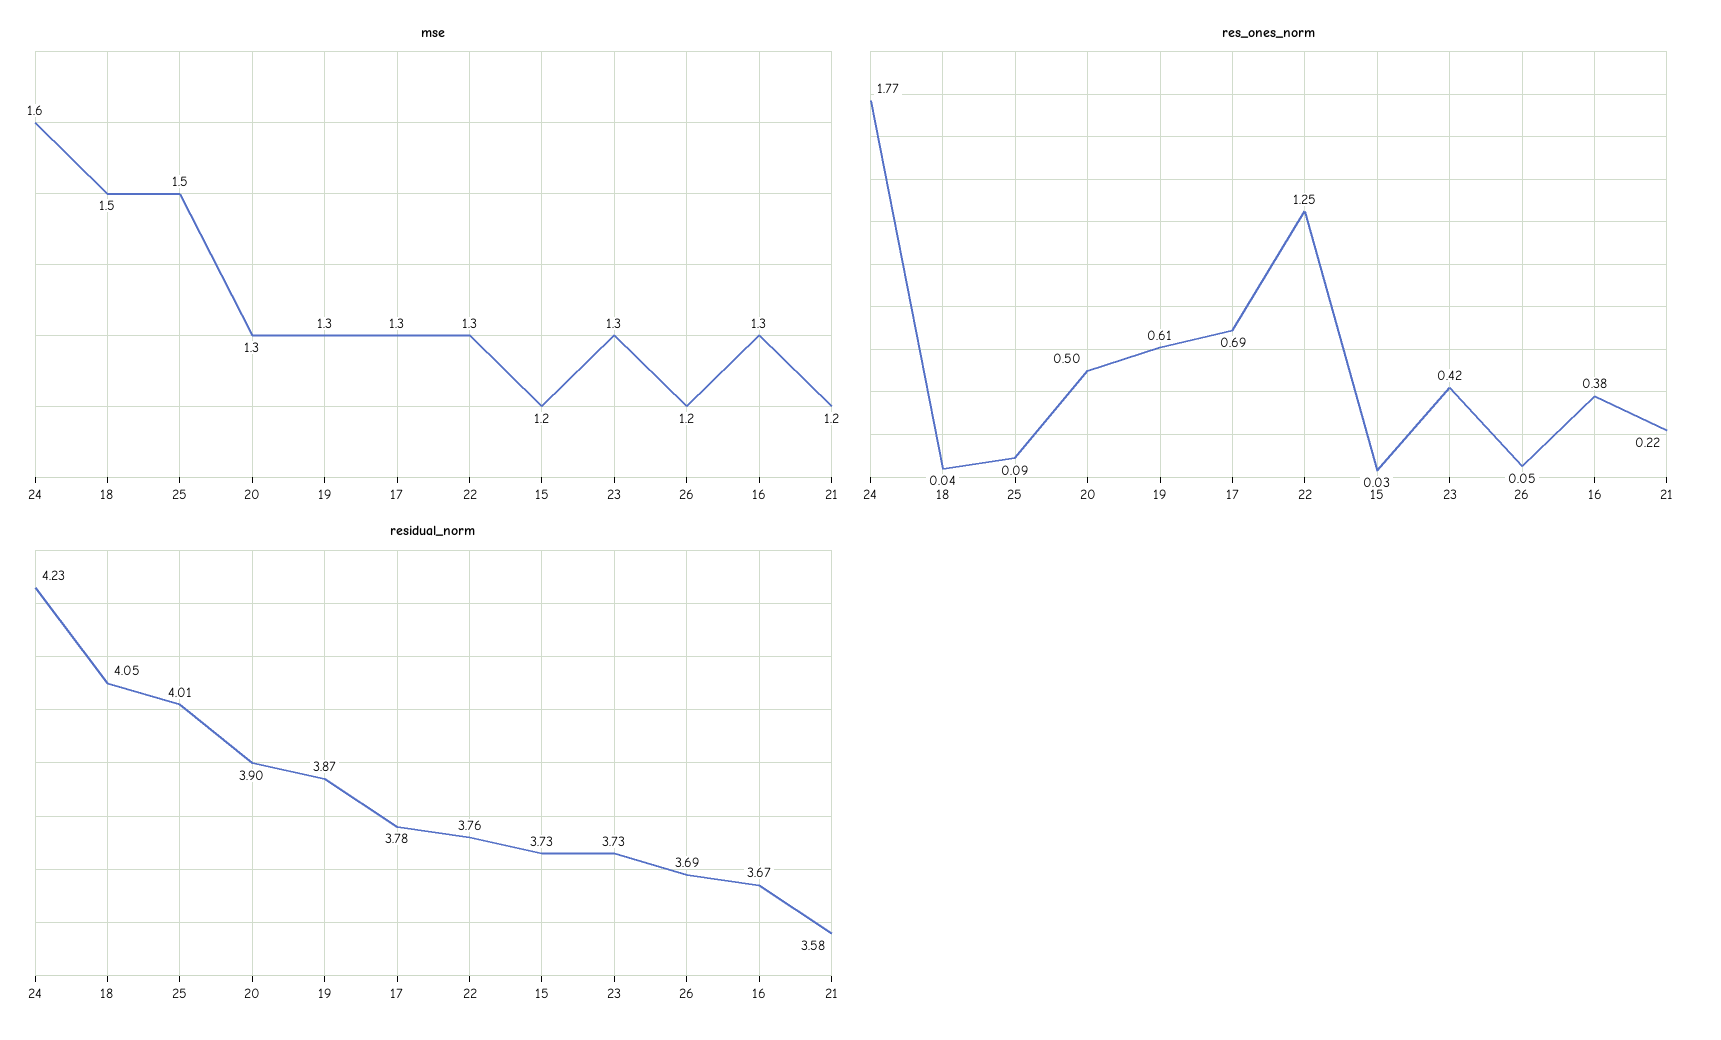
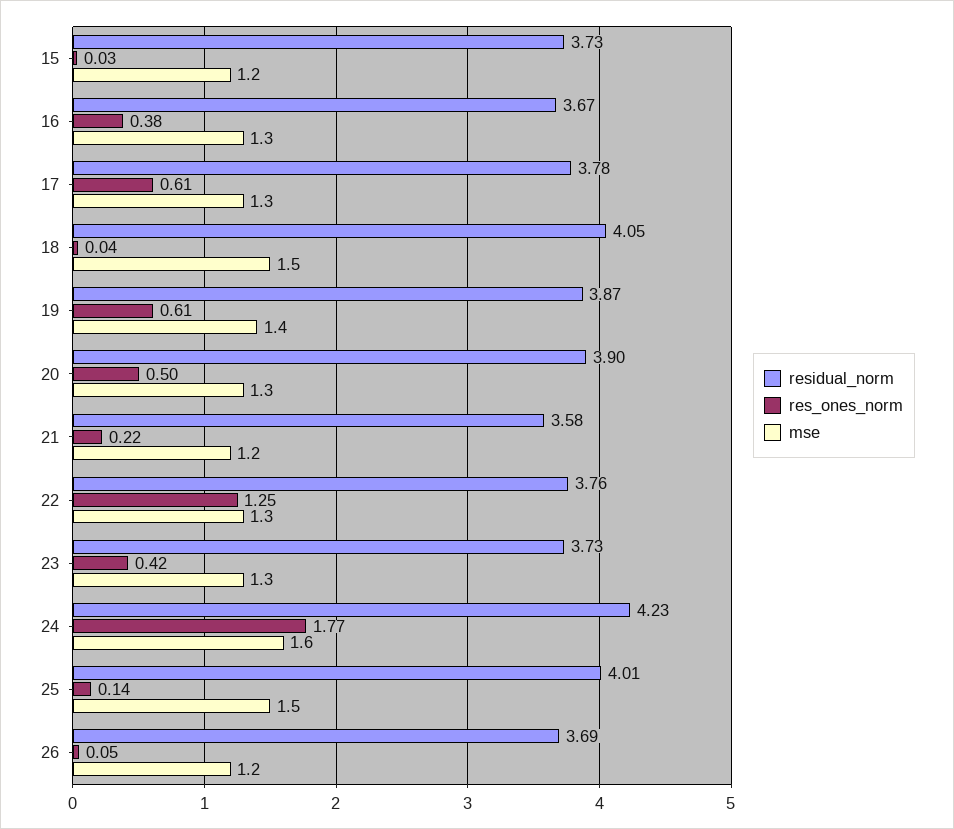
  {
    "mse": {
      "24": 1.6,
      "18": 1.5,
      "25": 1.5,
      "20": 1.3,
-     "19": 1.3,
+     "19": 1.4,
      "17": 1.3,
      "22": 1.3,
      "15": 1.2,
      "23": 1.3,
      "26": 1.2,
      "16": 1.3,
      "21": 1.2
    },
    "res_ones_norm": {
      "24": 1.77,
      "18": 0.04,
-     "25": 0.09,
+     "25": 0.14,
      "20": 0.5,
      "19": 0.61,
-     "17": 0.69,
+     "17": 0.61,
      "22": 1.25,
      "15": 0.03,
      "23": 0.42,
      "26": 0.05,
      "16": 0.38,
      "21": 0.22
    },
    "residual_norm": {
      "24": 4.23,
      "18": 4.05,
      "25": 4.01,
      "20": 3.9,
      "19": 3.87,
      "17": 3.78,
      "22": 3.76,
      "15": 3.73,
      "23": 3.73,
      "26": 3.69,
      "16": 3.67,
      "21": 3.58
    }
  }

